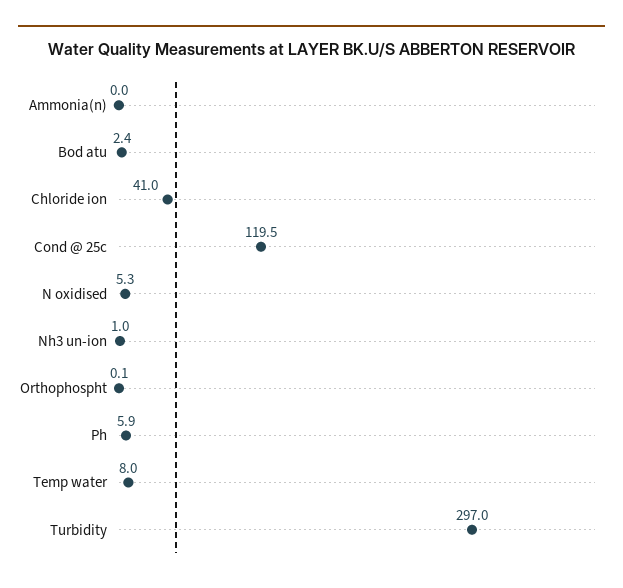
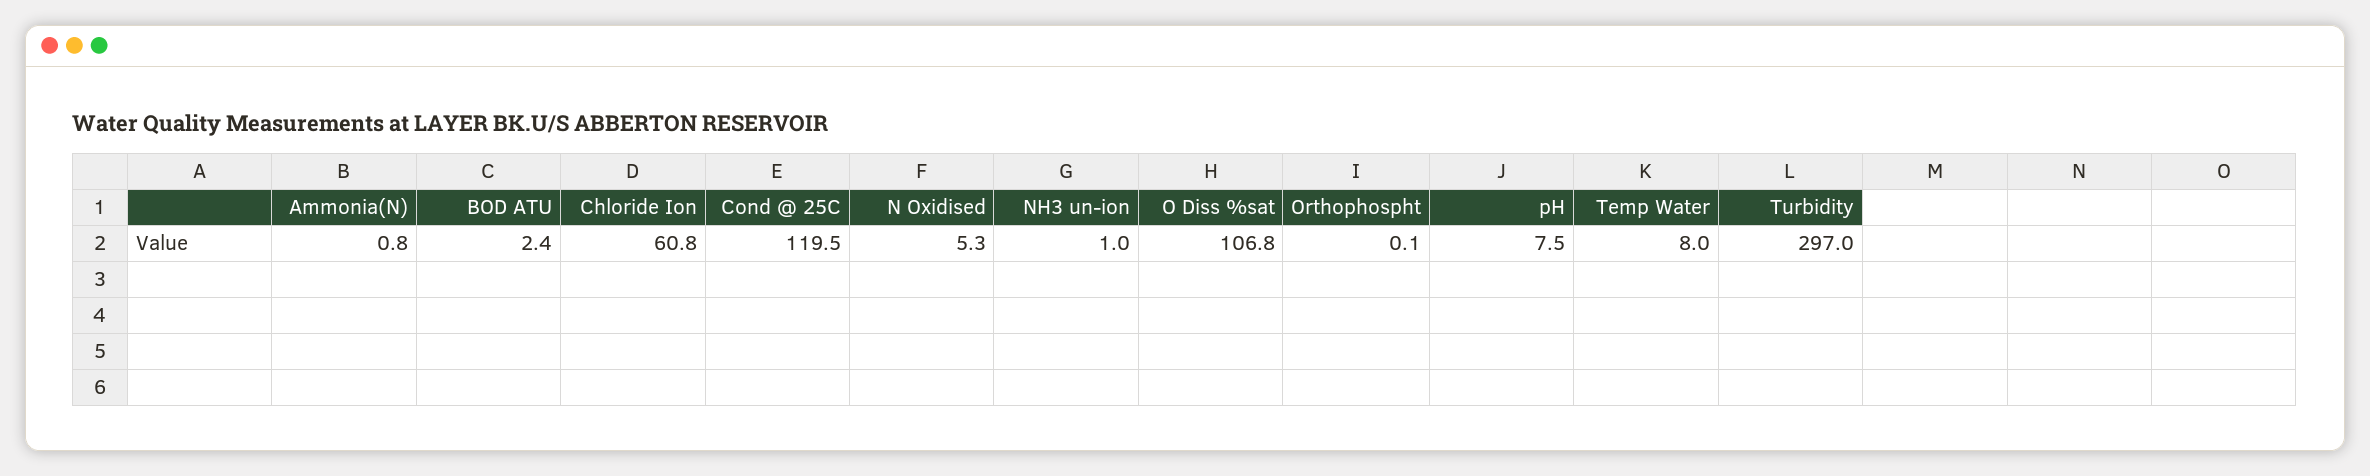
  {
-   "Ammonia(n)": 0,
+   "Ammonia(n)": 0.8,
    "Bod atu": 2.4,
-   "Chloride ion": 41,
+   "Chloride ion": 60.8,
    "Cond @ 25c": 119.5,
    "N oxidised": 5.3,
    "Nh3 un-ion": 1,
    "Orthophospht": 0.1,
-   "Ph": 5.9,
+   "Ph": 7.5,
    "Temp water": 8,
-   "Turbidity": 297
+   "Turbidity": 297,
+   "O Diss %sat": 106.8
  }

